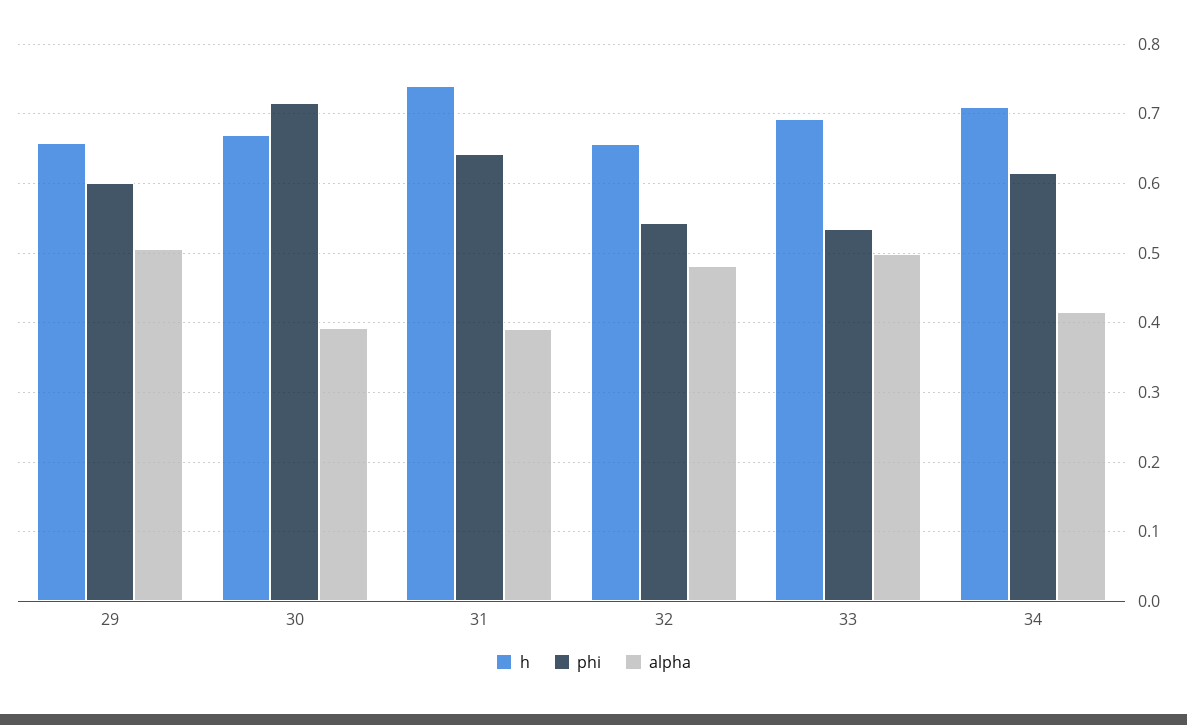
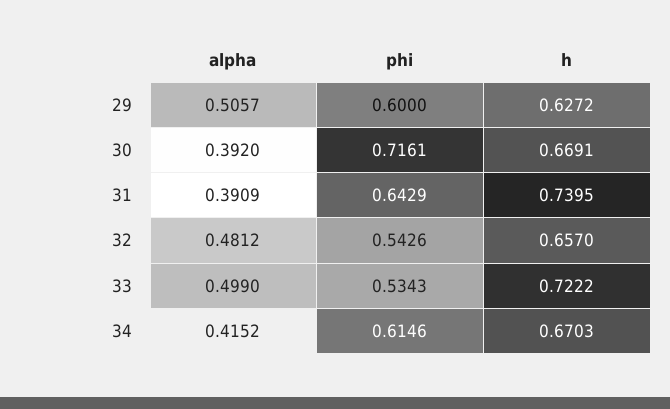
  {
    "h": {
-     "29": 0.66,
+     "29": 0.6272,
      "30": 0.6691,
      "31": 0.7395,
      "32": 0.657,
-     "33": 0.69,
+     "33": 0.7222,
-     "34": 0.71
+     "34": 0.6703
    },
    "phi": {
      "29": 0.6,
      "30": 0.7161,
      "31": 0.6429,
      "32": 0.5426,
      "33": 0.5343,
      "34": 0.6146
    },
    "alpha": {
      "29": 0.5057,
      "30": 0.392,
      "31": 0.3909,
      "32": 0.4812,
      "33": 0.499,
      "34": 0.4152
    }
  }

